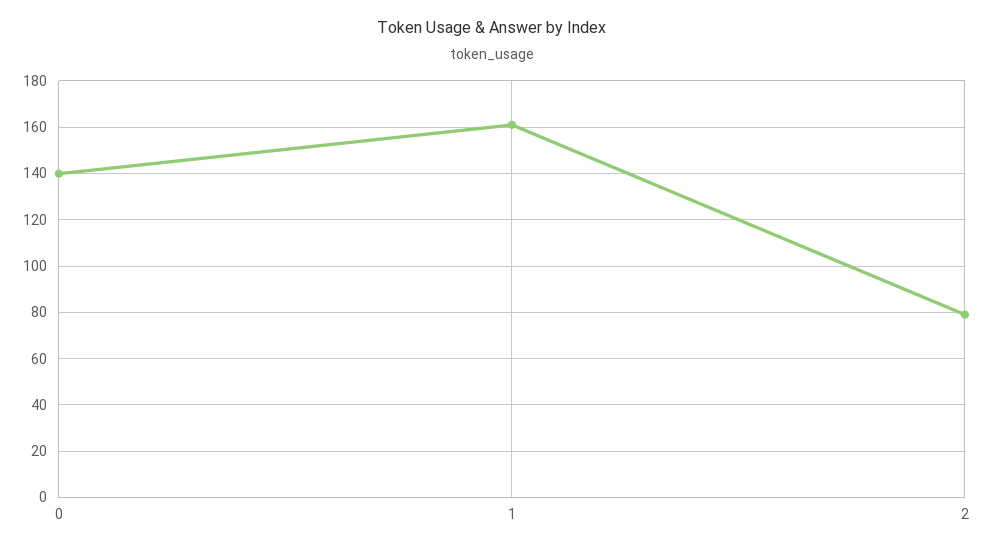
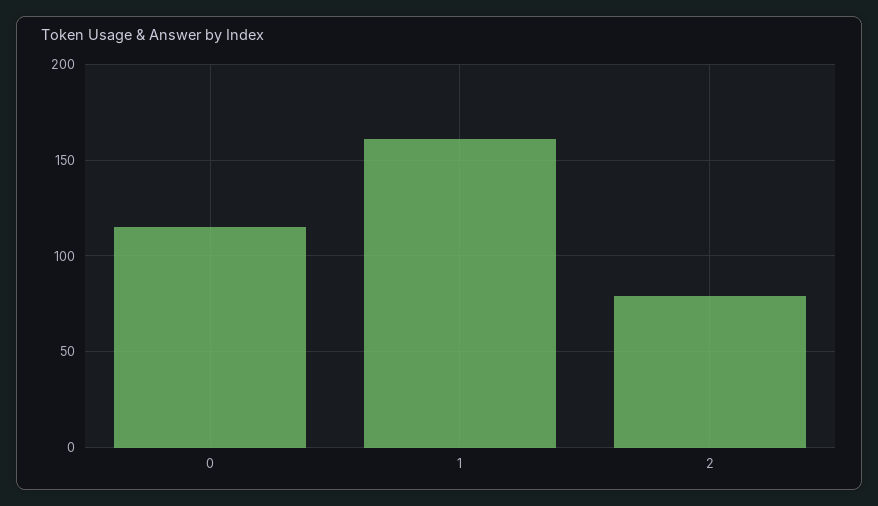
  {
-   "0": 140,
+   "0": 115,
    "1": 160,
    "2": 80
  }

